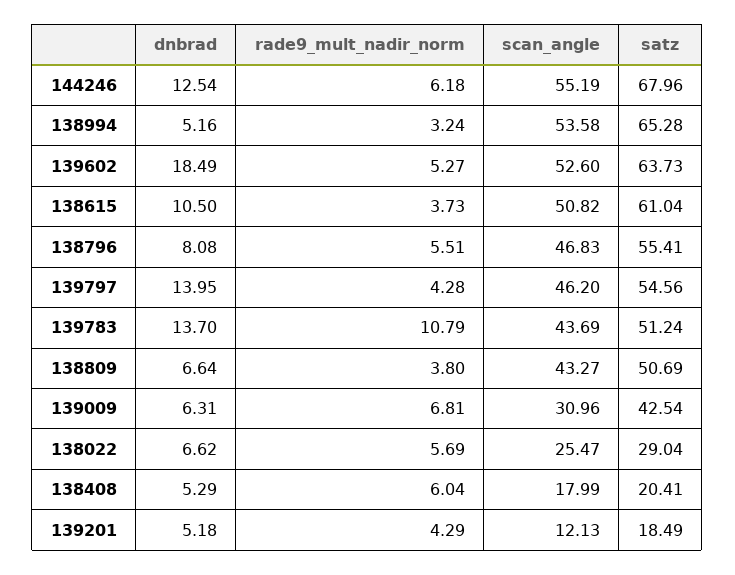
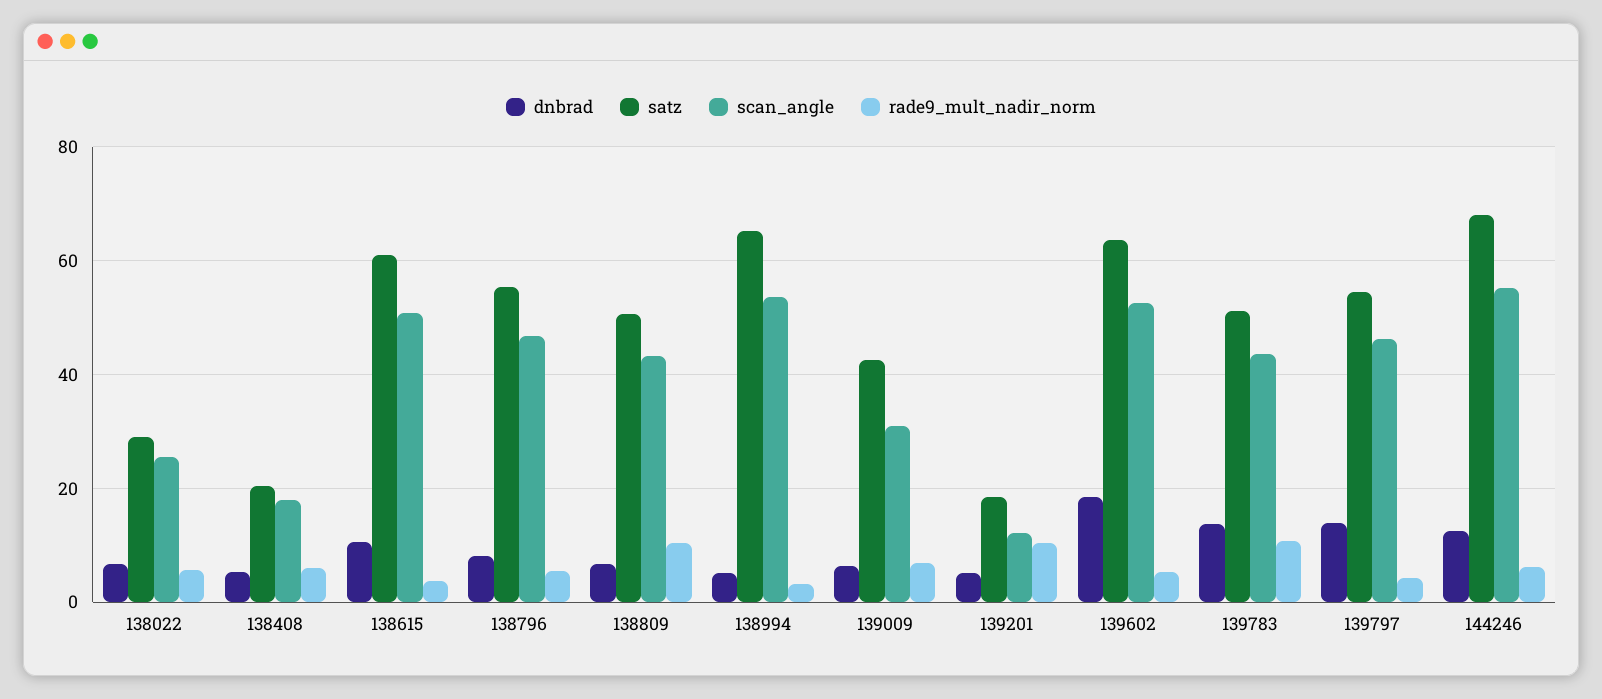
  {
    "dnbrad": {
      "144246": 12.54,
      "138994": 5.16,
      "139602": 18.49,
      "138615": 10.5,
      "138796": 8.08,
      "139797": 13.95,
      "139783": 13.7,
      "138809": 6.64,
      "139009": 6.31,
      "138022": 6.62,
      "138408": 5.29,
      "139201": 5.18
    },
    "rade9_mult_nadir_norm": {
      "144246": 6.18,
      "138994": 3.24,
      "139602": 5.27,
      "138615": 3.73,
      "138796": 5.51,
      "139797": 4.28,
      "139783": 10.79,
-     "138809": 3.8,
+     "138809": 10,
      "139009": 6.81,
      "138022": 5.69,
      "138408": 6.04,
-     "139201": 4.29
+     "139201": 10
    },
    "scan_angle": {
      "144246": 55.19,
      "138994": 53.58,
      "139602": 52.6,
      "138615": 50.82,
      "138796": 46.83,
      "139797": 46.2,
      "139783": 43.69,
      "138809": 43.27,
      "139009": 30.96,
      "138022": 25.47,
      "138408": 17.99,
      "139201": 12.13
    },
    "satz": {
      "144246": 67.96,
      "138994": 65.28,
      "139602": 63.73,
      "138615": 61.04,
      "138796": 55.41,
      "139797": 54.56,
      "139783": 51.24,
      "138809": 50.69,
      "139009": 42.54,
      "138022": 29.04,
      "138408": 20.41,
      "139201": 18.49
    }
  }

